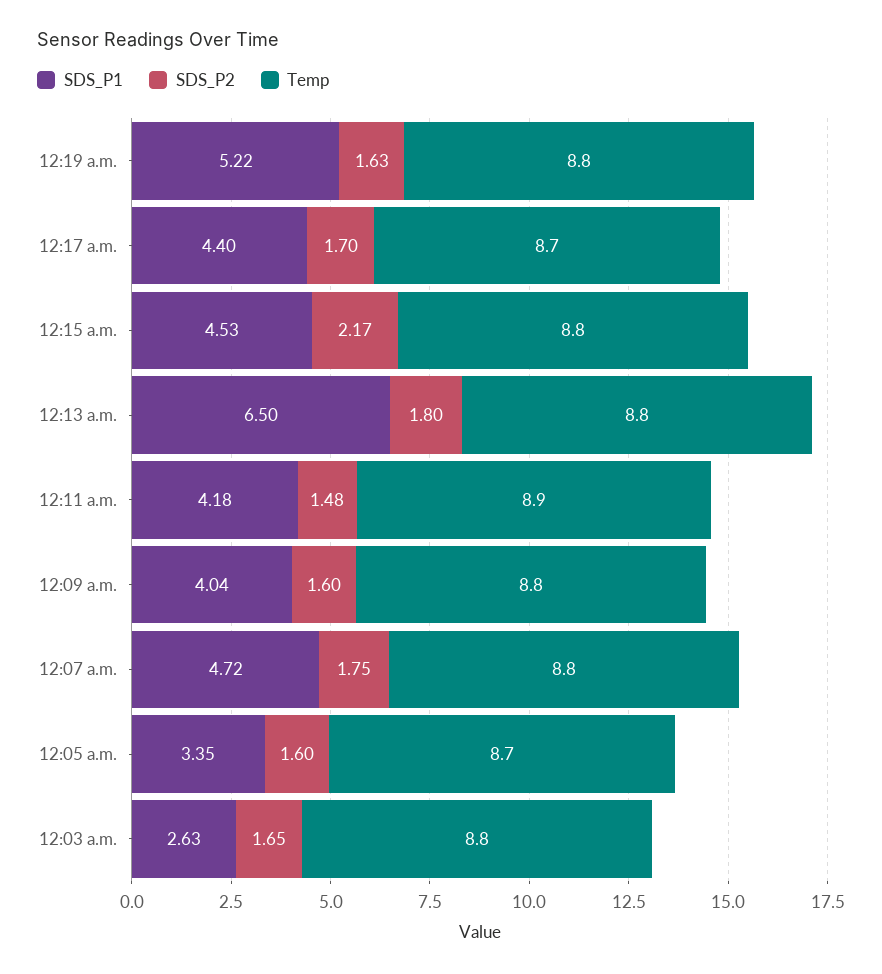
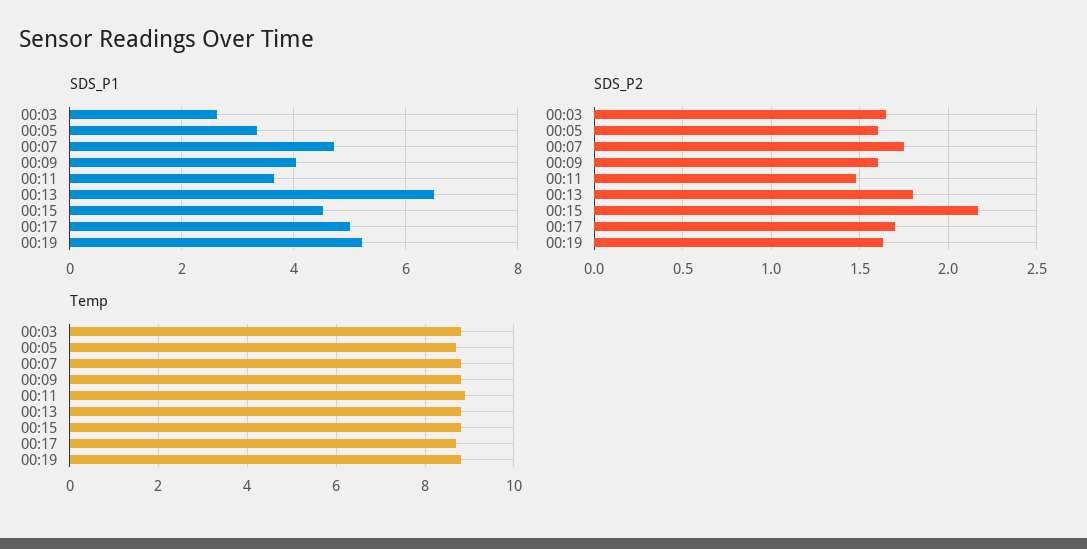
  {
    "SDS_P1": {
      "12:19 a.m.": 5.22,
-     "12:17 a.m.": 4.4,
+     "12:17 a.m.": 5,
      "12:15 a.m.": 4.53,
      "12:13 a.m.": 6.5,
-     "12:11 a.m.": 4.18,
+     "12:11 a.m.": 3.6,
      "12:09 a.m.": 4.04,
      "12:07 a.m.": 4.72,
      "12:05 a.m.": 3.35,
      "12:03 a.m.": 2.63
    },
    "SDS_P2": {
      "12:19 a.m.": 1.63,
      "12:17 a.m.": 1.7,
      "12:15 a.m.": 2.17,
      "12:13 a.m.": 1.8,
      "12:11 a.m.": 1.48,
      "12:09 a.m.": 1.6,
      "12:07 a.m.": 1.75,
      "12:05 a.m.": 1.6,
      "12:03 a.m.": 1.65
    },
    "Temp": {
      "12:19 a.m.": 8.8,
      "12:17 a.m.": 8.7,
      "12:15 a.m.": 8.8,
      "12:13 a.m.": 8.8,
      "12:11 a.m.": 8.9,
      "12:09 a.m.": 8.8,
      "12:07 a.m.": 8.8,
      "12:05 a.m.": 8.7,
      "12:03 a.m.": 8.8
    }
  }

